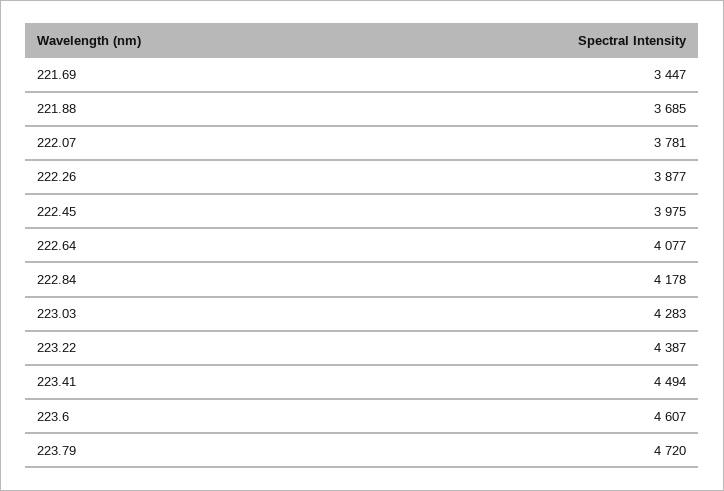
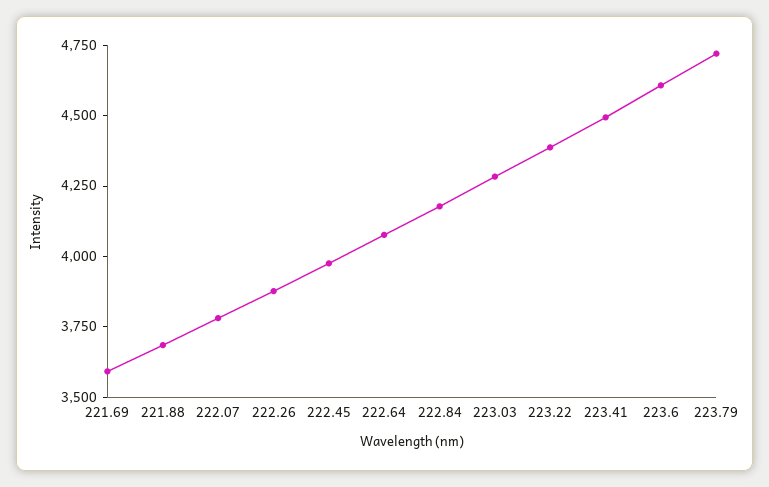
  {
-   "221.69": 3447,
+   "221.69": 3600,
    "221.88": 3685,
    "222.07": 3781,
    "222.26": 3877,
    "222.45": 3975,
    "222.64": 4077,
    "222.84": 4178,
    "223.03": 4283,
    "223.22": 4387,
    "223.41": 4494,
    "223.6": 4607,
    "223.79": 4720
  }

